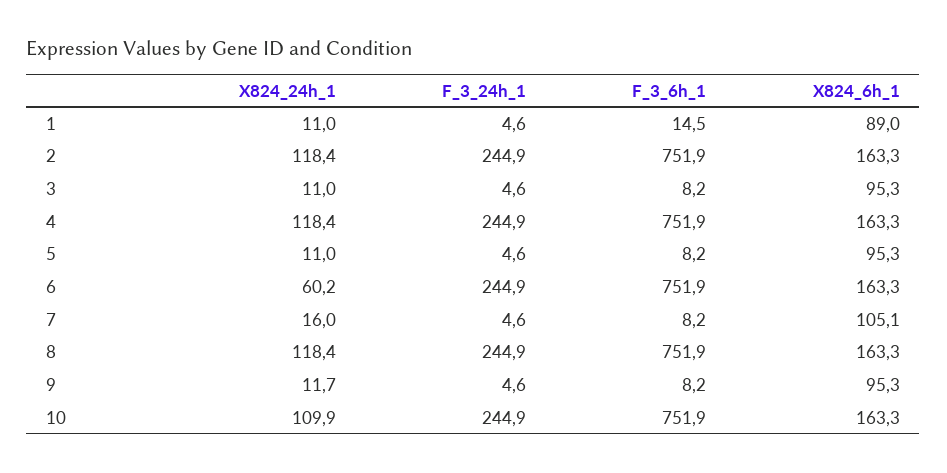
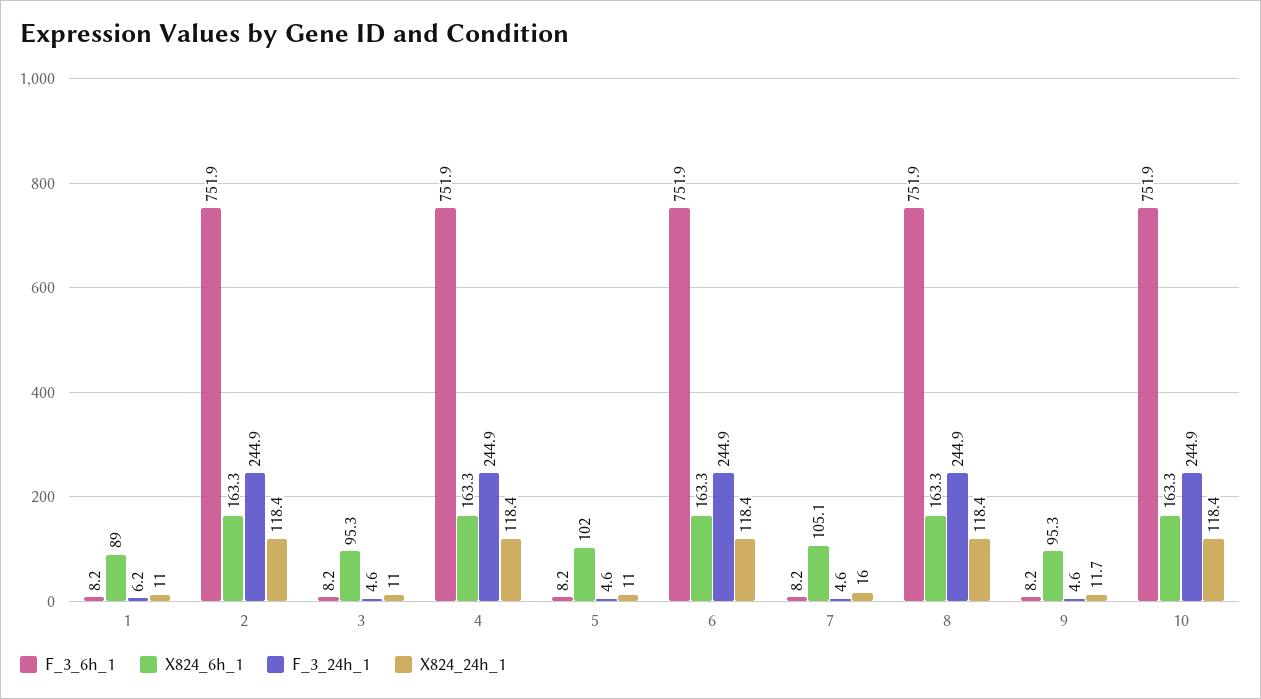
  {
    "X824_24h_1": {
      "1": 11,
      "2": 118.4,
      "3": 11,
      "4": 118.4,
      "5": 11,
-     "6": 60.2,
+     "6": 118.4,
      "7": 16,
      "8": 118.4,
      "9": 11.7,
-     "10": 109.9
+     "10": 118.4
    },
    "F_3_24h_1": {
-     "1": 4.6,
+     "1": 6.2,
      "2": 244.9,
      "3": 4.6,
      "4": 244.9,
      "5": 4.6,
      "6": 244.9,
      "7": 4.6,
      "8": 244.9,
      "9": 4.6,
      "10": 244.9
    },
    "F_3_6h_1": {
-     "1": 14.5,
+     "1": 8.2,
      "2": 751.9,
      "3": 8.2,
      "4": 751.9,
      "5": 8.2,
      "6": 751.9,
      "7": 8.2,
      "8": 751.9,
      "9": 8.2,
      "10": 751.9
    },
    "X824_6h_1": {
      "1": 89,
      "2": 163.3,
      "3": 95.3,
      "4": 163.3,
-     "5": 95.3,
+     "5": 102,
      "6": 163.3,
      "7": 105.1,
      "8": 163.3,
      "9": 95.3,
      "10": 163.3
    }
  }

